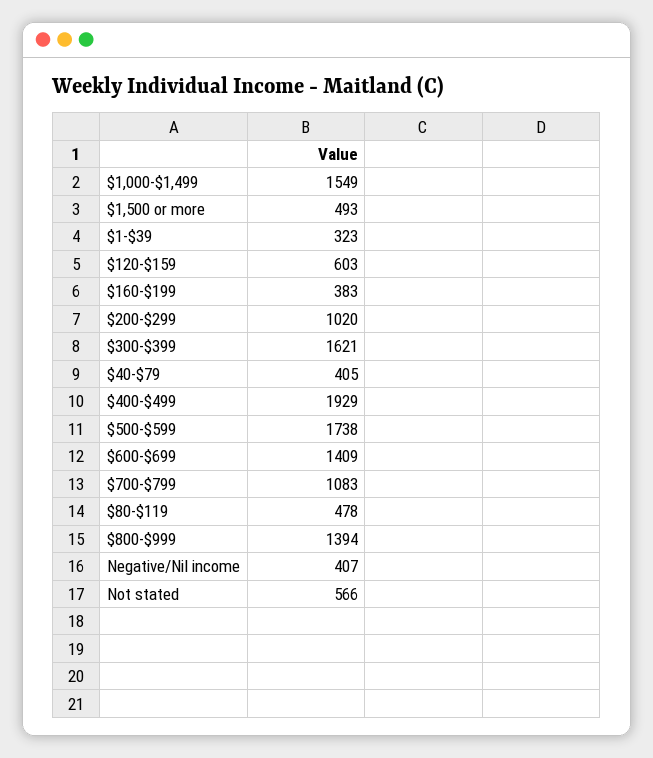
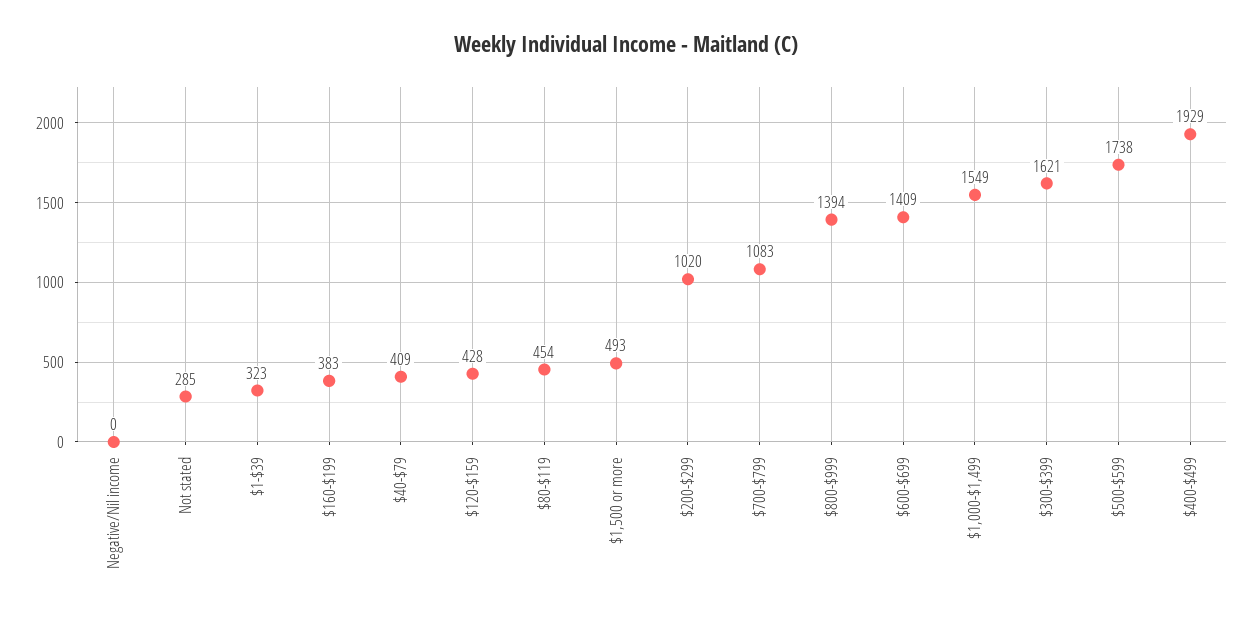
  {
    "$1,000-$1,499": 1549,
    "$1,500 or more": 493,
    "$1-$39": 323,
-   "$120-$159": 603,
+   "$120-$159": 428,
    "$160-$199": 383,
    "$200-$299": 1020,
    "$300-$399": 1621,
-   "$40-$79": 405,
+   "$40-$79": 409,
    "$400-$499": 1929,
    "$500-$599": 1738,
    "$600-$699": 1409,
    "$700-$799": 1083,
-   "$80-$119": 478,
+   "$80-$119": 454,
    "$800-$999": 1394,
-   "Negative/Nil income": 407,
+   "Negative/Nil income": 0,
-   "Not stated": 566
+   "Not stated": 285
  }

